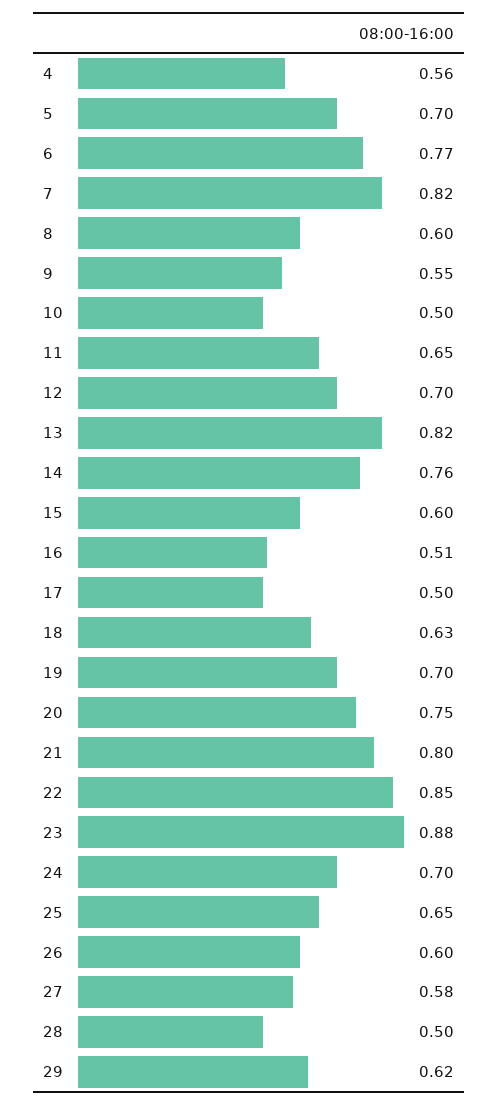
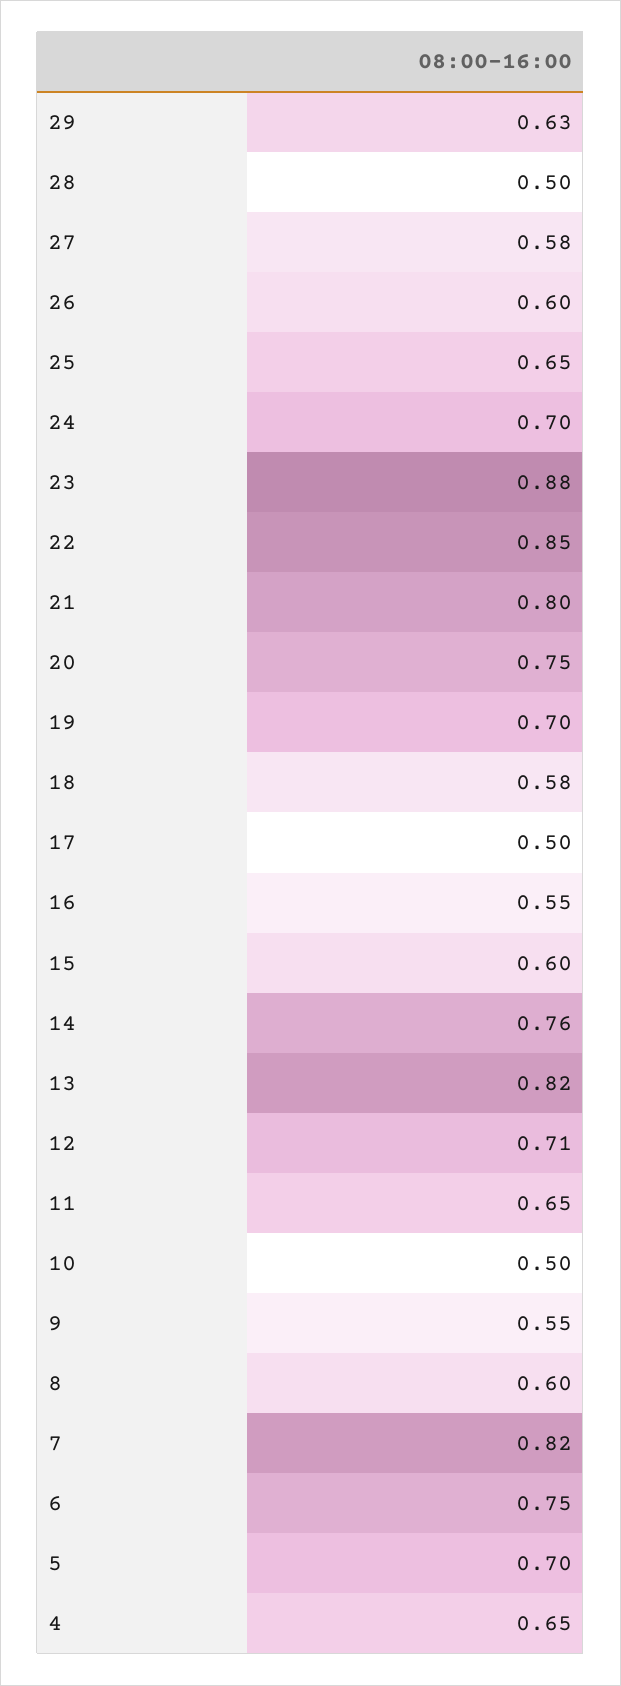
  {
-   "4": 0.56,
+   "4": 0.65,
    "5": 0.7,
-   "6": 0.77,
+   "6": 0.75,
    "7": 0.82,
    "8": 0.6,
    "9": 0.55,
    "10": 0.5,
    "11": 0.65,
-   "12": 0.7,
+   "12": 0.71,
    "13": 0.82,
    "14": 0.76,
    "15": 0.6,
-   "16": 0.51,
+   "16": 0.55,
    "17": 0.5,
-   "18": 0.63,
+   "18": 0.58,
    "19": 0.7,
    "20": 0.75,
    "21": 0.8,
    "22": 0.85,
    "23": 0.88,
    "24": 0.7,
    "25": 0.65,
    "26": 0.6,
    "27": 0.58,
    "28": 0.5,
-   "29": 0.62
+   "29": 0.63
  }

